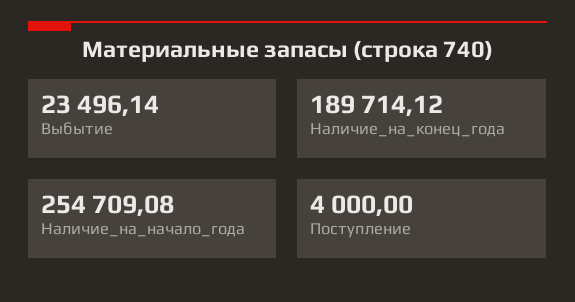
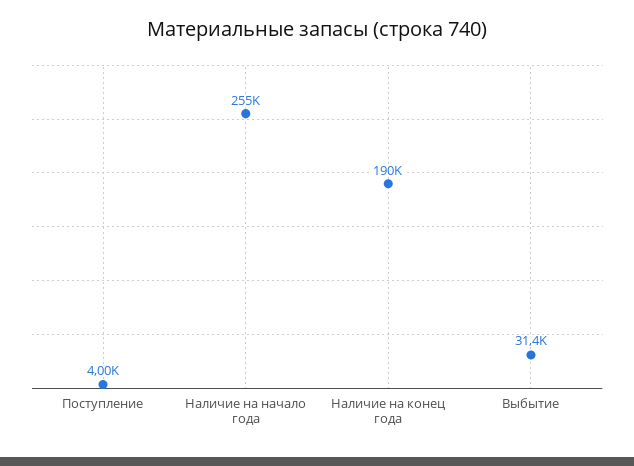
  {
-   "Выбытие": 23496.14,
+   "Выбытие": 31400,
    "Наличие_на_конец_года": 189714.12,
    "Наличие_на_начало_года": 254709.08,
    "Поступление": 4000
  }

